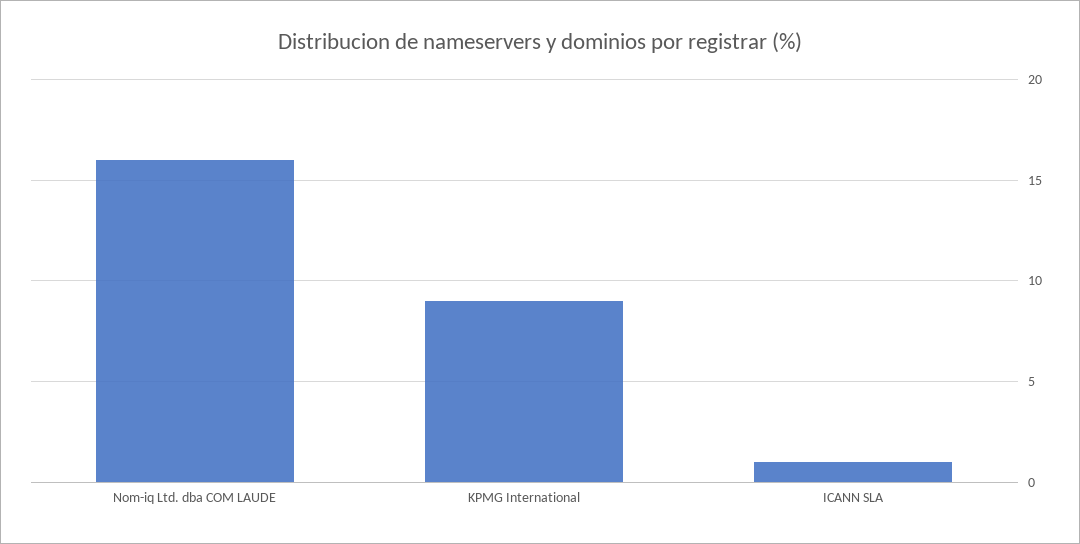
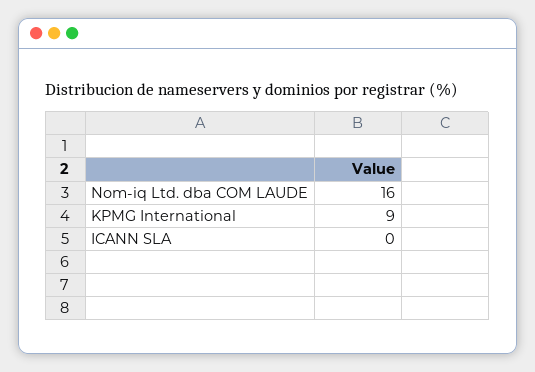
  {
    "Nom-iq Ltd. dba COM LAUDE": 16,
    "KPMG International": 9,
-   "ICANN SLA": 1
+   "ICANN SLA": 0
  }

